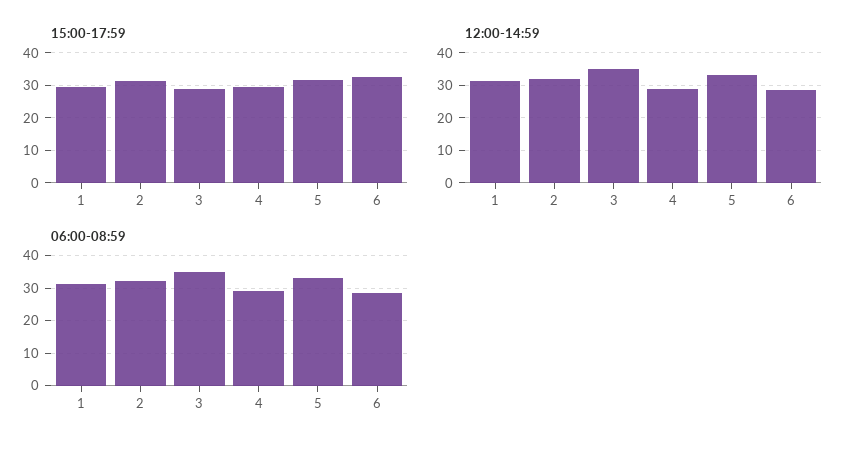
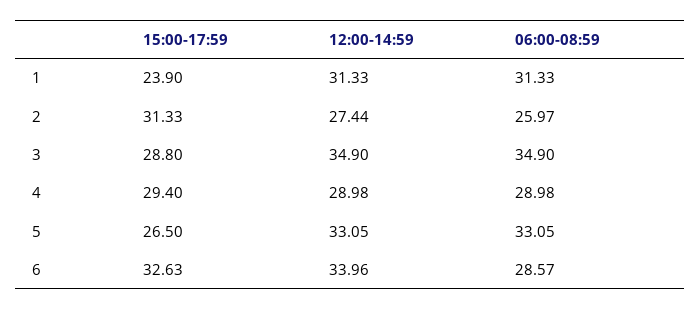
  {
    "15:00-17:59": {
-     "1": 30,
+     "1": 23.9,
      "2": 31.33,
      "3": 28.8,
      "4": 29.4,
-     "5": 32,
+     "5": 26.5,
      "6": 32.63
    },
    "12:00-14:59": {
      "1": 31.33,
-     "2": 32,
+     "2": 27.44,
      "3": 34.9,
      "4": 28.98,
      "5": 33.05,
-     "6": 28
+     "6": 33.96
    },
    "06:00-08:59": {
      "1": 31.33,
-     "2": 32,
+     "2": 25.97,
      "3": 34.9,
      "4": 28.98,
      "5": 33.05,
      "6": 28.57
    }
  }

